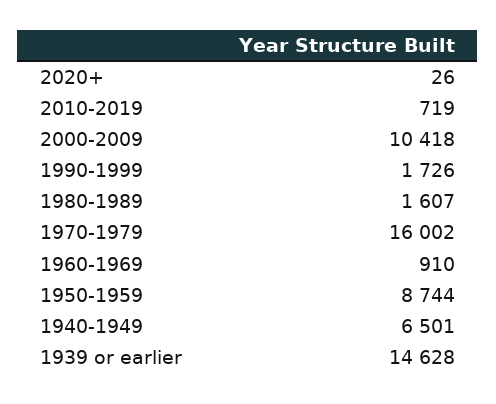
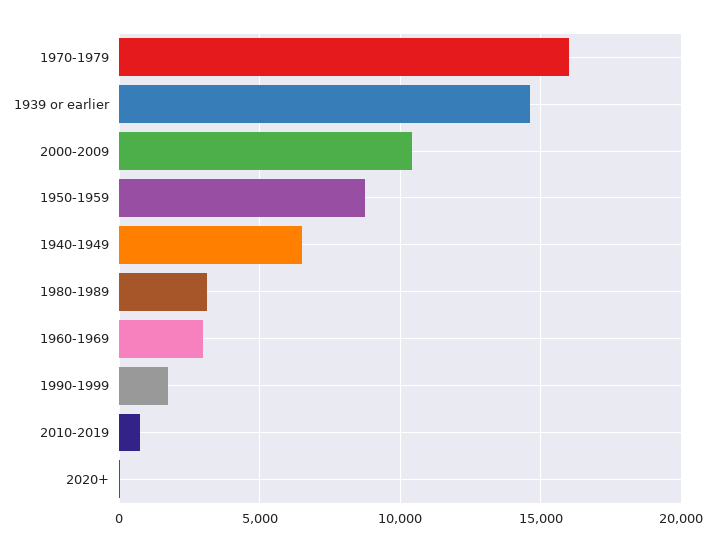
  {
    "2020+": 26,
    "2010-2019": 719,
    "2000-2009": 10418,
    "1990-1999": 1726,
-   "1980-1989": 1607,
+   "1980-1989": 3000,
    "1970-1979": 16002,
-   "1960-1969": 910,
+   "1960-1969": 3000,
    "1950-1959": 8744,
    "1940-1949": 6501,
    "1939 or earlier": 14628
  }

